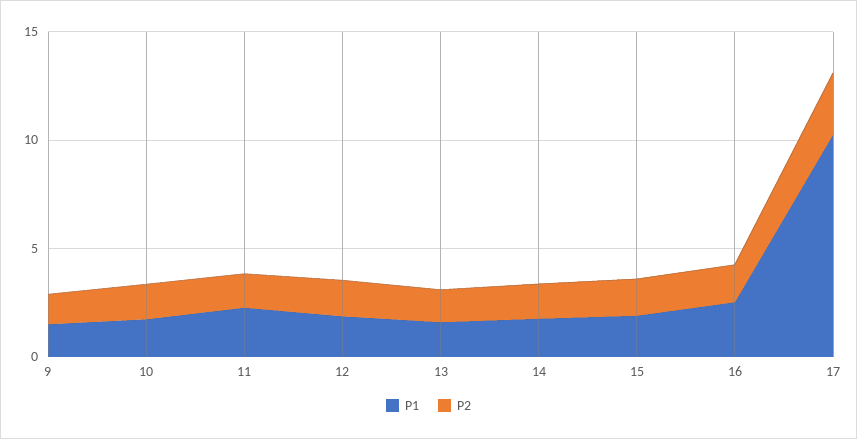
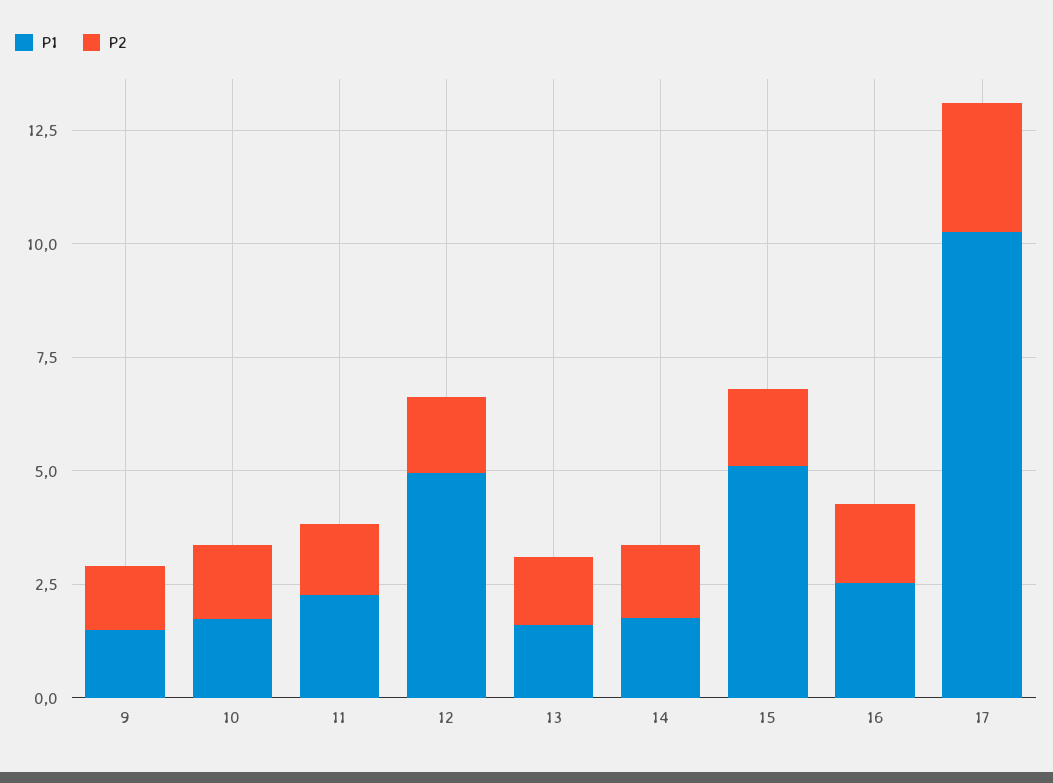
  {
    "P1": {
      "9": 1.5,
      "10": 1.5,
      "11": 2.5,
-     "12": 2,
+     "12": 5,
      "13": 1.5,
      "14": 2,
-     "15": 2,
+     "15": 5,
      "16": 2.5,
      "17": 10.5
    },
    "P2": {
      "9": 1.5,
      "10": 1.5,
      "11": 1.5,
      "12": 1.5,
      "13": 1.5,
      "14": 1.5,
      "15": 1.5,
      "16": 1.5,
      "17": 3
    }
  }

